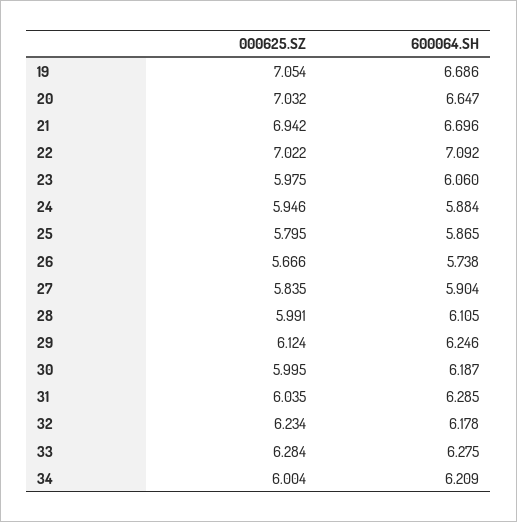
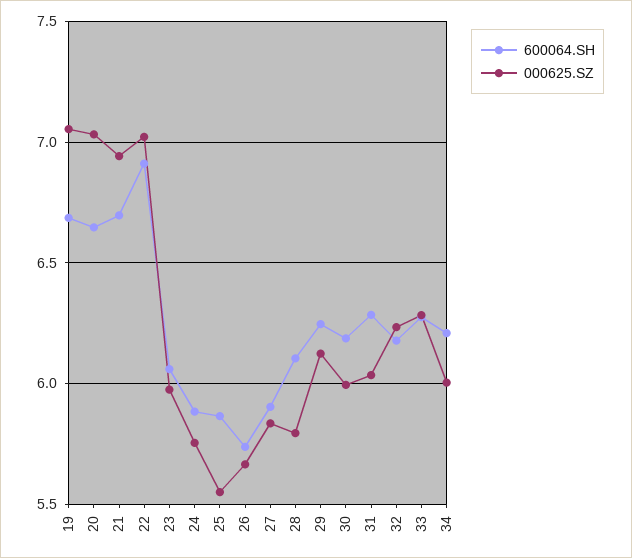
  {
    "000625.SZ": {
      "19": 7.054,
      "20": 7.032,
      "21": 6.942,
      "22": 7.022,
      "23": 5.975,
-     "24": 5.946,
+     "24": 5.75,
-     "25": 5.795,
+     "25": 5.55,
      "26": 5.666,
      "27": 5.835,
-     "28": 5.991,
+     "28": 5.8,
      "29": 6.124,
      "30": 5.995,
      "31": 6.035,
      "32": 6.234,
      "33": 6.284,
      "34": 6.004
    },
    "600064.SH": {
      "19": 6.686,
      "20": 6.647,
      "21": 6.696,
-     "22": 7.092,
+     "22": 6.9,
      "23": 6.06,
      "24": 5.884,
      "25": 5.865,
      "26": 5.738,
      "27": 5.904,
      "28": 6.105,
      "29": 6.246,
      "30": 6.187,
      "31": 6.285,
      "32": 6.178,
      "33": 6.275,
      "34": 6.209
    }
  }

